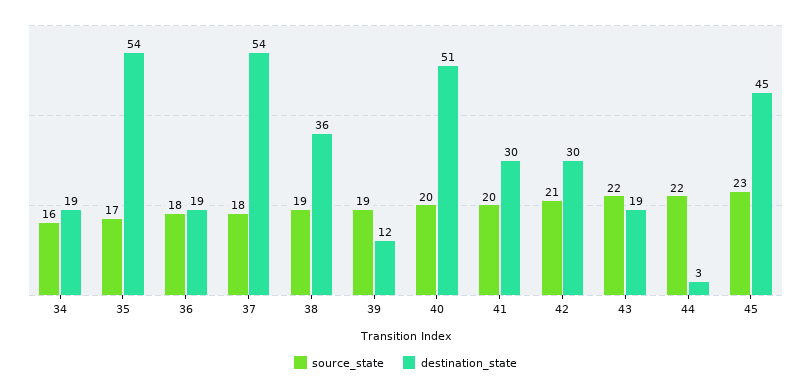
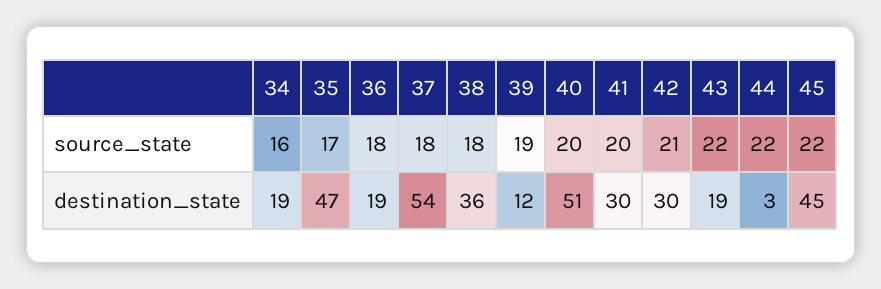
  {
    "source_state": {
      "34": 16,
      "35": 17,
      "36": 18,
      "37": 18,
-     "38": 19,
+     "38": 18,
      "39": 19,
      "40": 20,
      "41": 20,
      "42": 21,
      "43": 22,
      "44": 22,
-     "45": 23
+     "45": 22
    },
    "destination_state": {
      "34": 19,
-     "35": 54,
+     "35": 47,
      "36": 19,
      "37": 54,
      "38": 36,
      "39": 12,
      "40": 51,
      "41": 30,
      "42": 30,
      "43": 19,
      "44": 3,
      "45": 45
    }
  }

